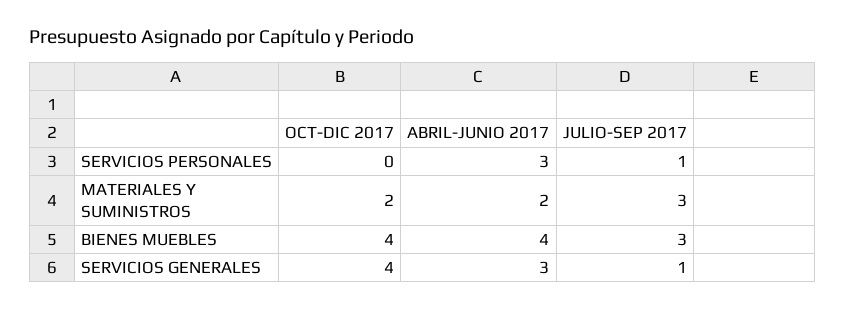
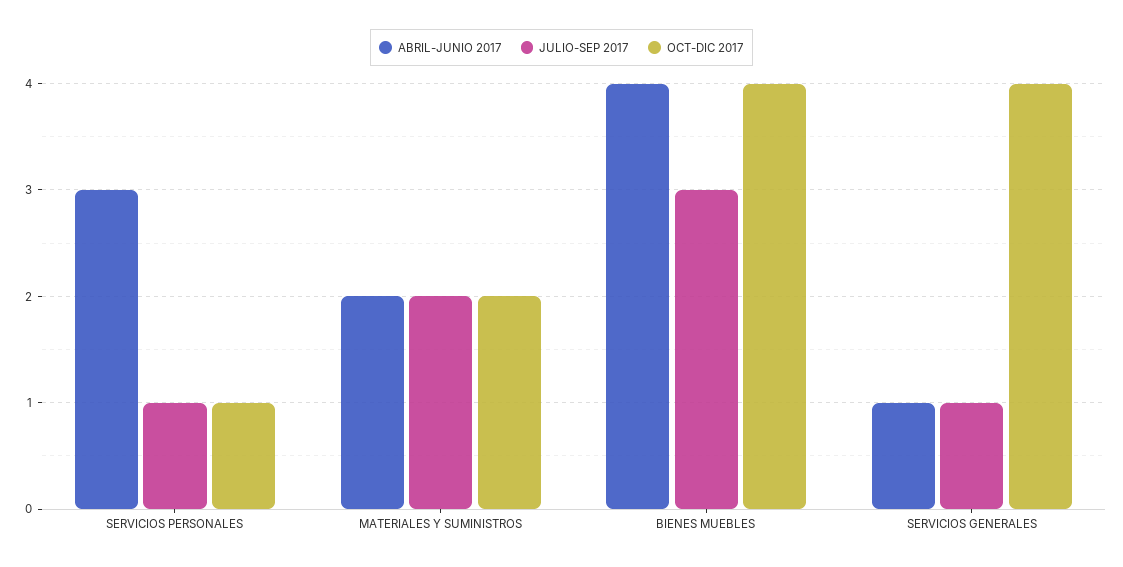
  {
    "OCT-DIC 2017": {
-     "SERVICIOS PERSONALES": 0,
+     "SERVICIOS PERSONALES": 1,
      "MATERIALES Y SUMINISTROS": 2,
      "BIENES MUEBLES": 4,
      "SERVICIOS GENERALES": 4
    },
    "ABRIL-JUNIO 2017": {
      "SERVICIOS PERSONALES": 3,
      "MATERIALES Y SUMINISTROS": 2,
      "BIENES MUEBLES": 4,
-     "SERVICIOS GENERALES": 3
+     "SERVICIOS GENERALES": 1
    },
    "JULIO-SEP 2017": {
      "SERVICIOS PERSONALES": 1,
-     "MATERIALES Y SUMINISTROS": 3,
+     "MATERIALES Y SUMINISTROS": 2,
      "BIENES MUEBLES": 3,
      "SERVICIOS GENERALES": 1
    }
  }

